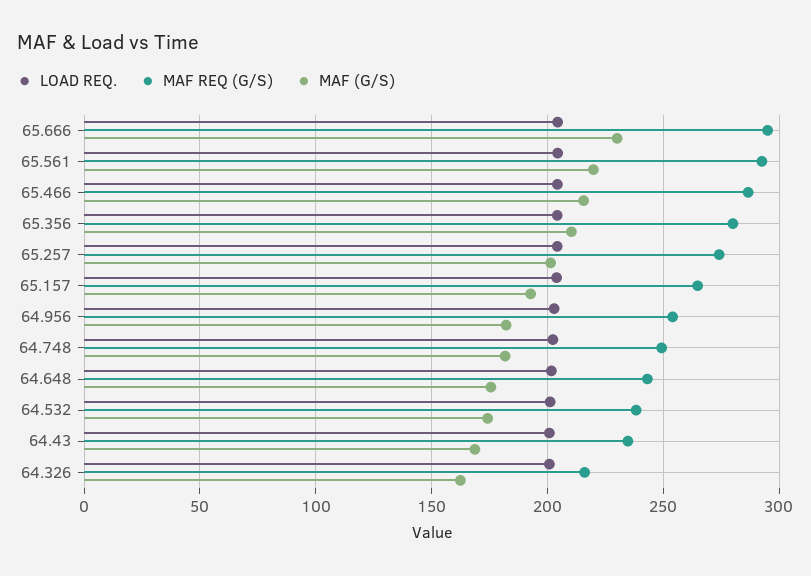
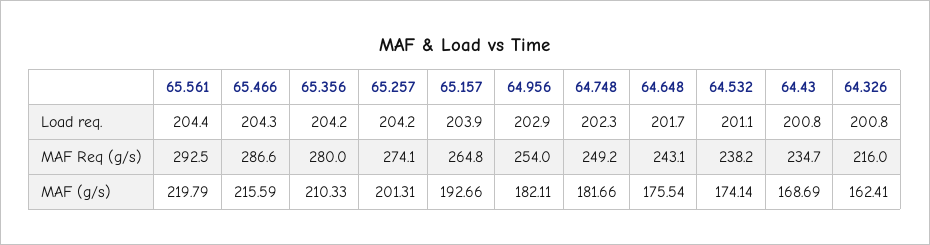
  {
    "LOAD REQ.": {
-     "65.666": 205,
      "65.561": 204.4,
      "65.466": 204.3,
      "65.356": 204.2,
      "65.257": 204.2,
      "65.157": 203.9,
      "64.956": 202.9,
      "64.748": 202.3,
      "64.648": 201.7,
      "64.532": 201.1,
      "64.43": 200.8,
      "64.326": 200.8
    },
    "MAF REQ (G/S)": {
-     "65.666": 295,
      "65.561": 292.5,
      "65.466": 286.6,
      "65.356": 280,
      "65.257": 274.1,
      "65.157": 264.8,
      "64.956": 254,
      "64.748": 249.2,
      "64.648": 243.1,
      "64.532": 238.2,
      "64.43": 234.7,
      "64.326": 216
    },
    "MAF (G/S)": {
-     "65.666": 230,
      "65.561": 219.79,
      "65.466": 215.59,
      "65.356": 210.33,
      "65.257": 201.31,
      "65.157": 192.66,
      "64.956": 182.11,
      "64.748": 181.66,
      "64.648": 175.54,
      "64.532": 174.14,
      "64.43": 168.69,
      "64.326": 162.41
    }
  }

